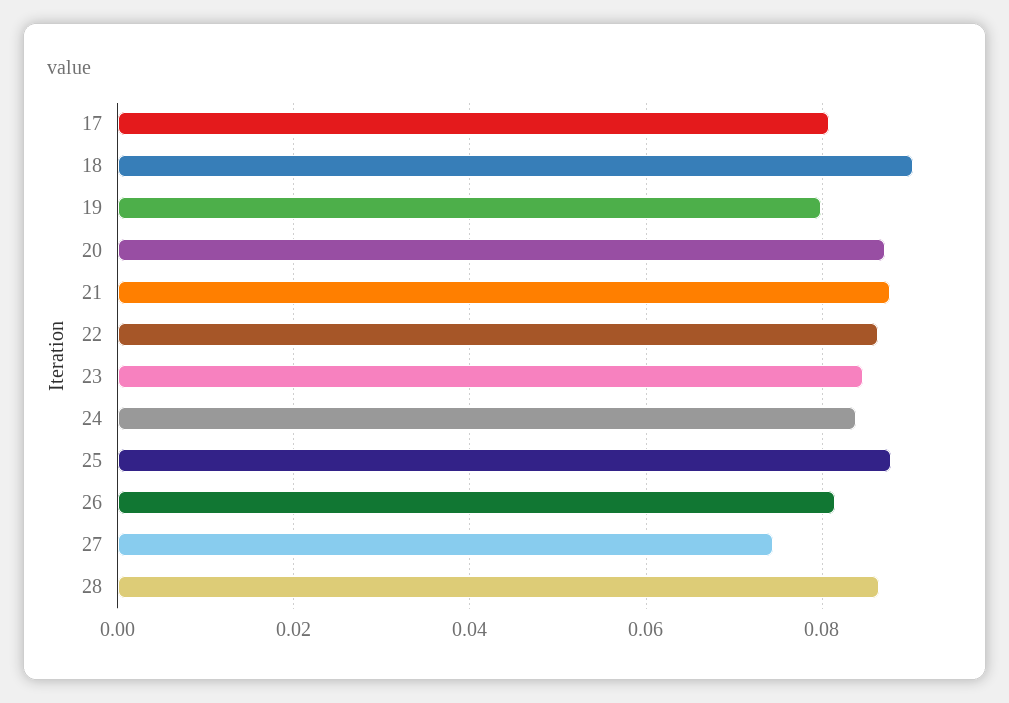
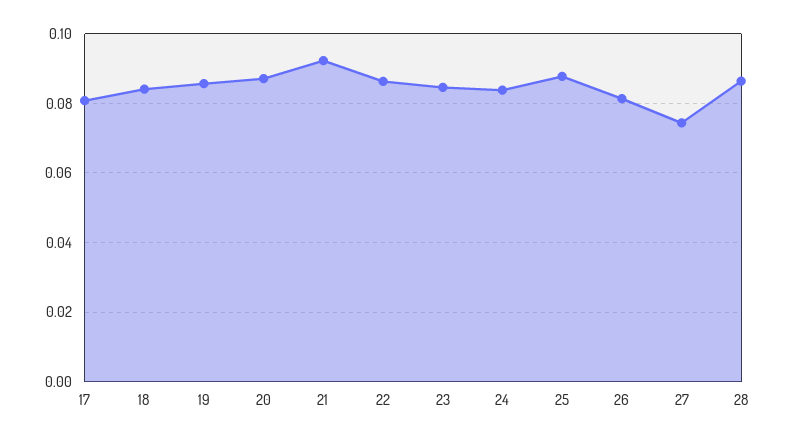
  {
    "17": 0.08,
-   "18": 0.09,
+   "18": 0.084,
-   "19": 0.08,
+   "19": 0.086,
    "20": 0.088,
-   "21": 0.088,
+   "21": 0.092,
    "22": 0.086,
    "23": 0.084,
    "24": 0.084,
    "25": 0.088,
    "26": 0.082,
    "27": 0.074,
    "28": 0.086
  }

